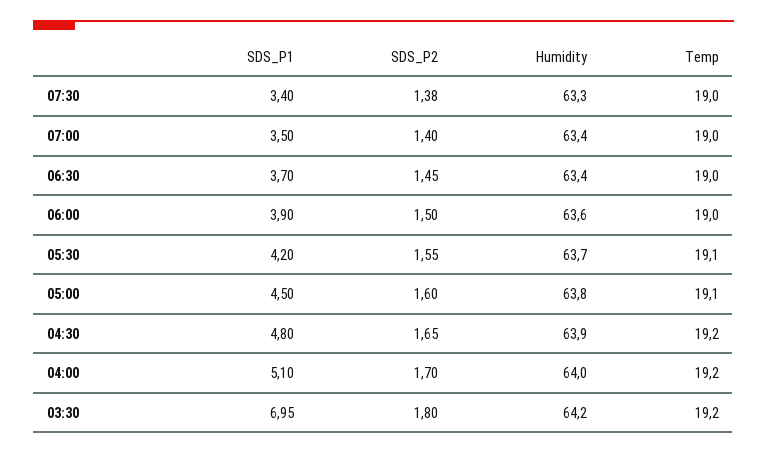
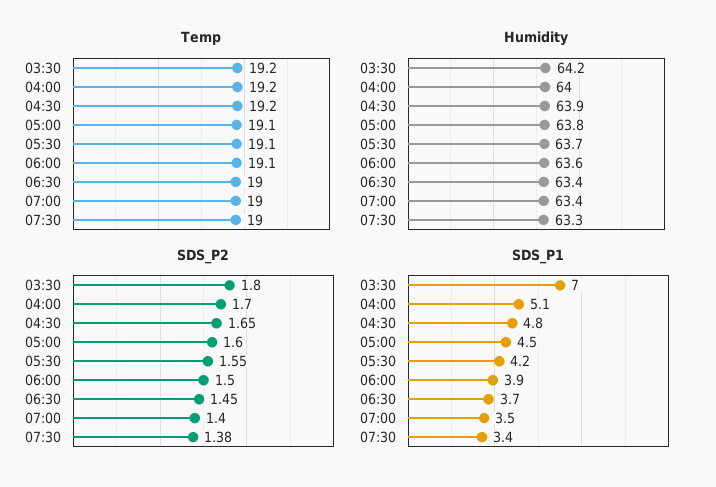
  {
    "SDS_P1": {
      "07:30": 3.4,
      "07:00": 3.5,
      "06:30": 3.7,
      "06:00": 3.9,
      "05:30": 4.2,
      "05:00": 4.5,
      "04:30": 4.8,
      "04:00": 5.1,
      "03:30": 6.95
    },
    "SDS_P2": {
      "07:30": 1.38,
      "07:00": 1.4,
      "06:30": 1.45,
      "06:00": 1.5,
      "05:30": 1.55,
      "05:00": 1.6,
      "04:30": 1.65,
      "04:00": 1.7,
      "03:30": 1.8
    },
    "Humidity": {
      "07:30": 63.3,
      "07:00": 63.4,
      "06:30": 63.4,
      "06:00": 63.6,
      "05:30": 63.7,
      "05:00": 63.8,
      "04:30": 63.9,
      "04:00": 64,
      "03:30": 64.2
    },
    "Temp": {
      "07:30": 19,
      "07:00": 19,
      "06:30": 19,
-     "06:00": 19,
+     "06:00": 19.1,
      "05:30": 19.1,
      "05:00": 19.1,
      "04:30": 19.2,
      "04:00": 19.2,
      "03:30": 19.2
    }
  }

